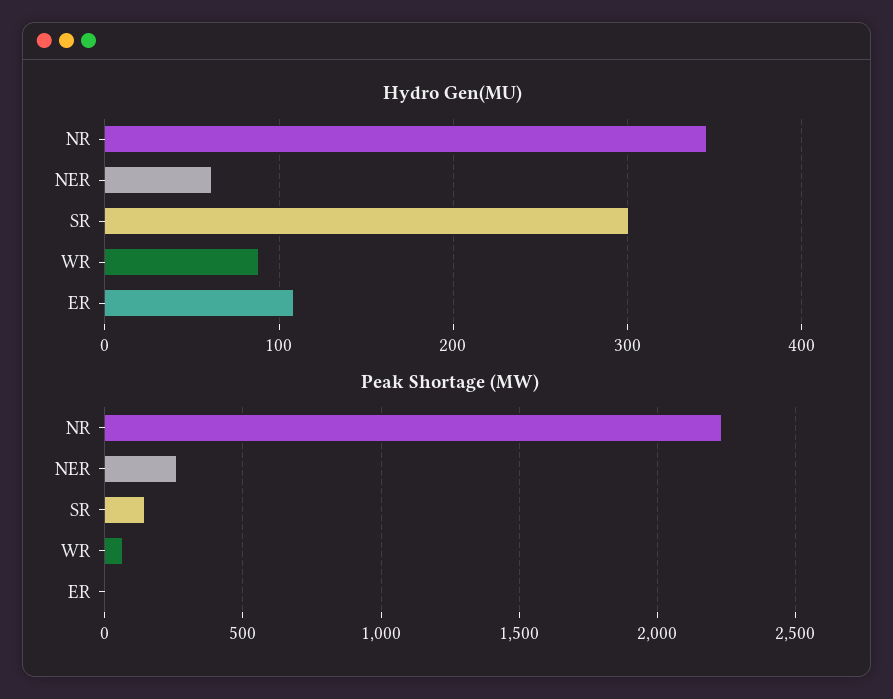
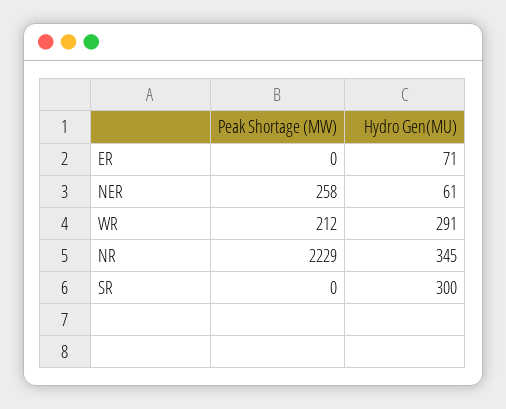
  {
    "Hydro Gen(MU)": {
      "NR": 345,
      "NER": 61,
      "SR": 300,
-     "WR": 90,
+     "WR": 291,
-     "ER": 110
+     "ER": 71
    },
    "Peak Shortage (MW)": {
      "NR": 2229,
      "NER": 258,
-     "SR": 150,
+     "SR": 0,
-     "WR": 50,
+     "WR": 212,
      "ER": 0
    }
  }

